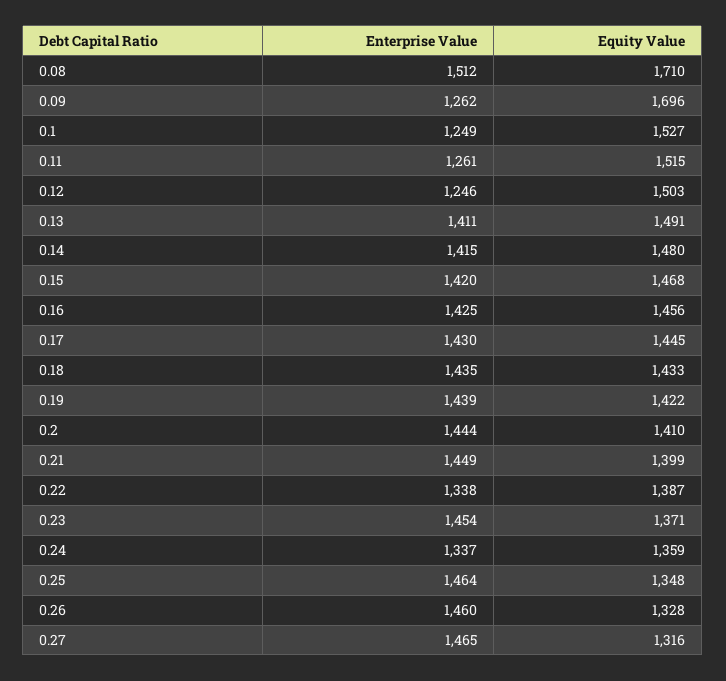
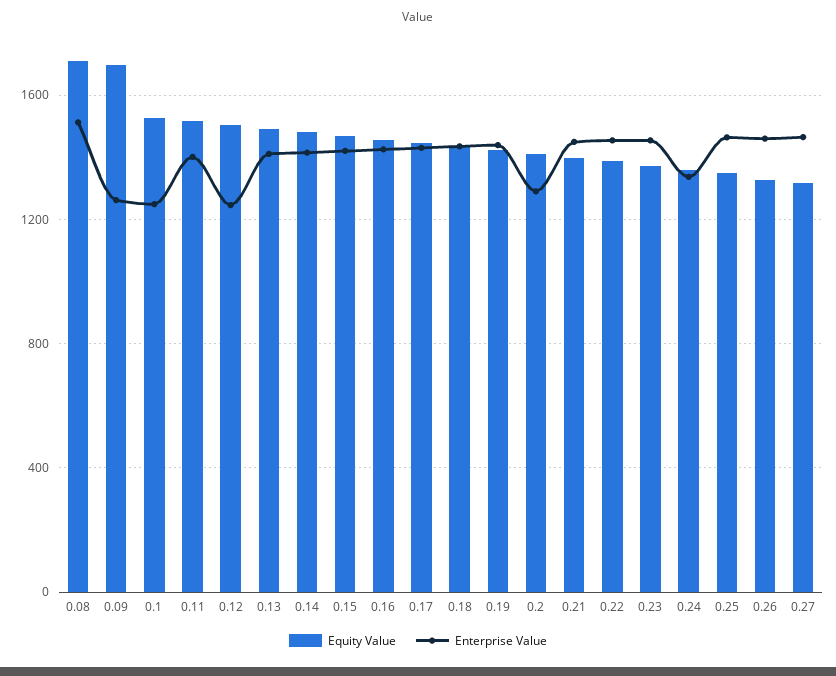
  {
    "Enterprise Value": {
      "0.08": 1512,
      "0.09": 1262,
      "0.1": 1249,
-     "0.11": 1261,
+     "0.11": 1400,
      "0.12": 1246,
      "0.13": 1411,
      "0.14": 1415,
      "0.15": 1420,
      "0.16": 1425,
      "0.17": 1430,
      "0.18": 1435,
      "0.19": 1439,
-     "0.2": 1444,
+     "0.2": 1300,
      "0.21": 1449,
-     "0.22": 1338,
+     "0.22": 1450,
      "0.23": 1454,
      "0.24": 1337,
      "0.25": 1464,
      "0.26": 1460,
      "0.27": 1465
    },
    "Equity Value": {
      "0.08": 1710,
      "0.09": 1696,
      "0.1": 1527,
      "0.11": 1515,
      "0.12": 1503,
      "0.13": 1491,
      "0.14": 1480,
      "0.15": 1468,
      "0.16": 1456,
      "0.17": 1445,
      "0.18": 1433,
      "0.19": 1422,
      "0.2": 1410,
      "0.21": 1399,
      "0.22": 1387,
      "0.23": 1371,
      "0.24": 1359,
      "0.25": 1348,
      "0.26": 1328,
      "0.27": 1316
    }
  }

